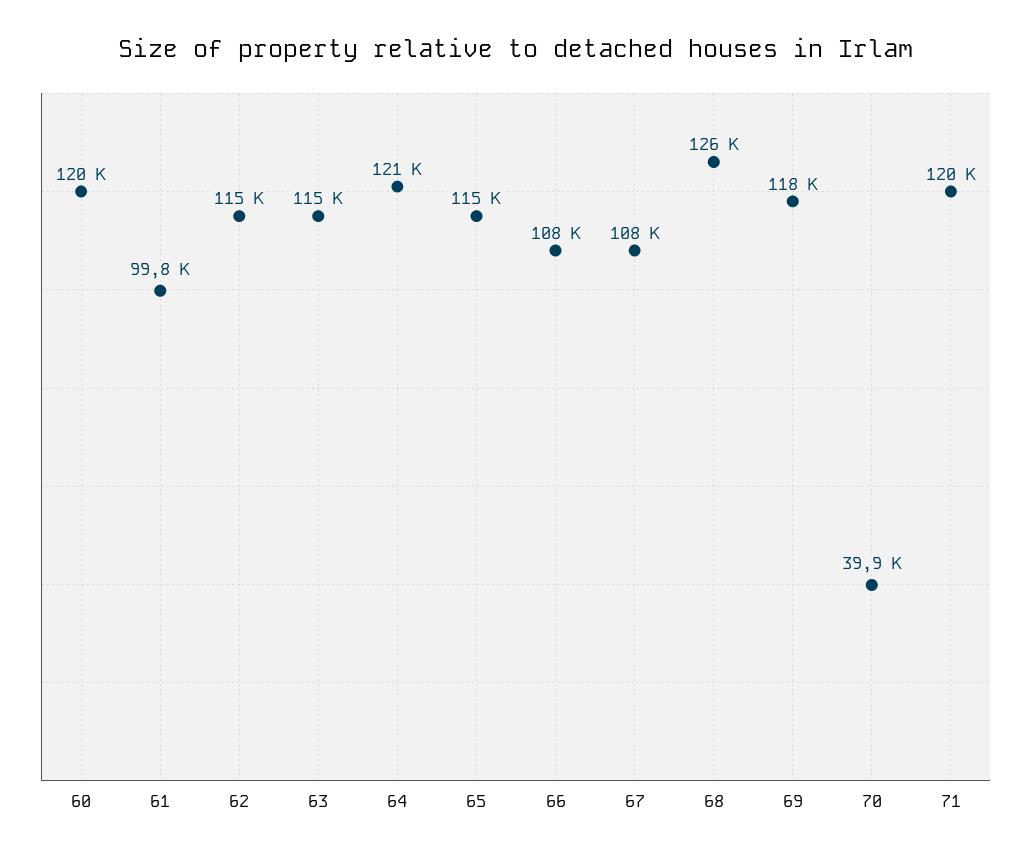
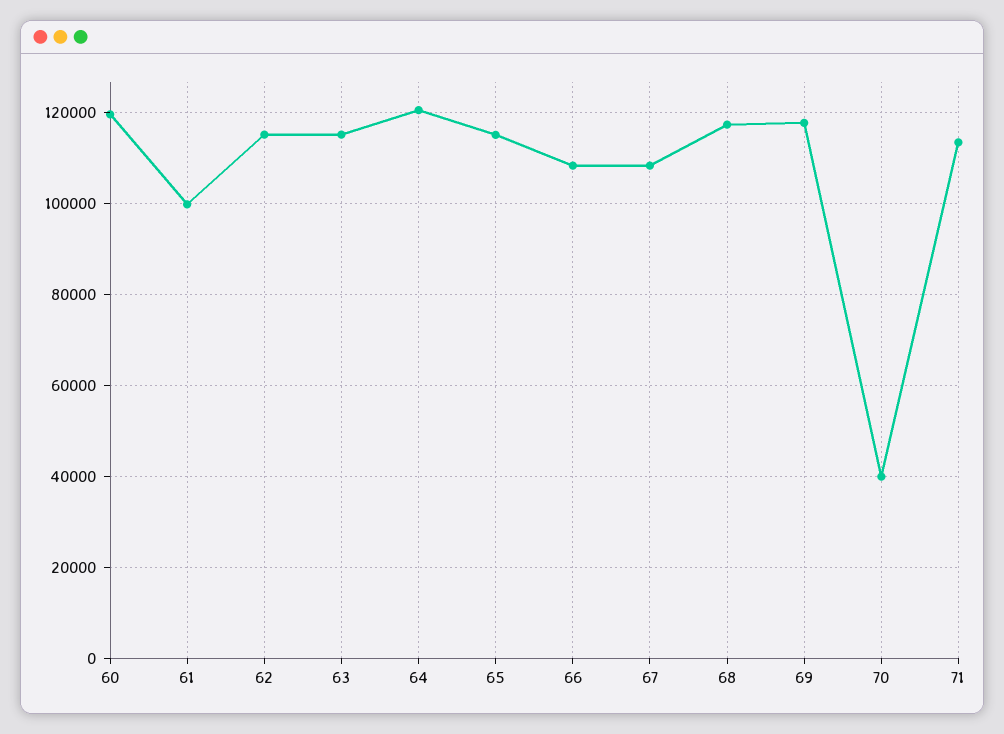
  {
    "60": 120000,
    "61": 99800,
    "62": 115000,
    "63": 115000,
    "64": 121000,
    "65": 115000,
    "66": 108000,
    "67": 108000,
-   "68": 126000,
+   "68": 118000,
    "69": 118000,
    "70": 39900,
-   "71": 120000
+   "71": 114000
  }

